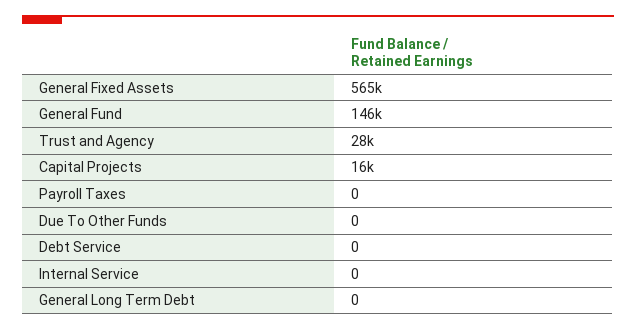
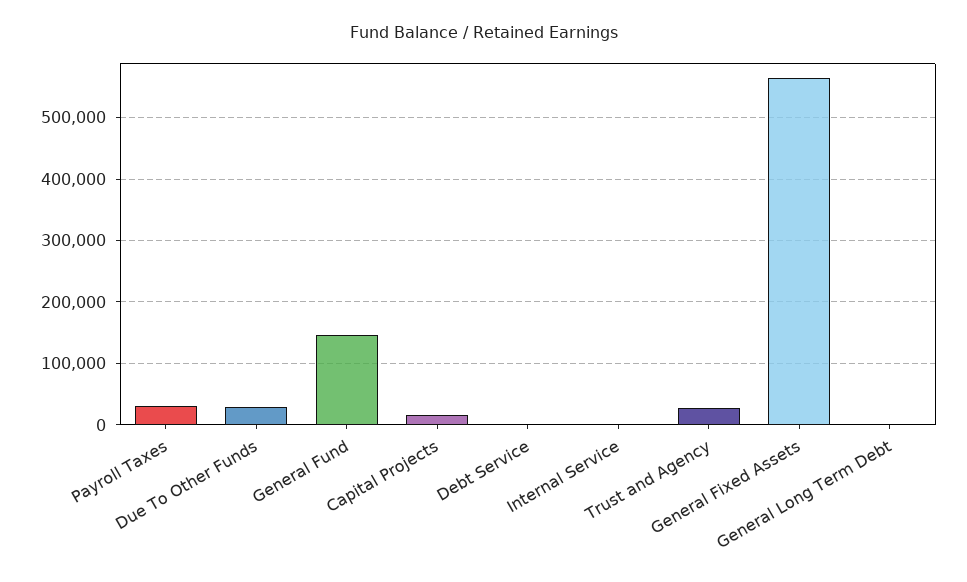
  {
    "General Fixed Assets": 565000,
    "General Fund": 146000,
    "Trust and Agency": 28000,
    "Capital Projects": 16000,
-   "Payroll Taxes": 0,
+   "Payroll Taxes": 30000,
-   "Due To Other Funds": 0,
+   "Due To Other Funds": 30000,
    "Debt Service": 0,
    "Internal Service": 0,
    "General Long Term Debt": 0
  }

